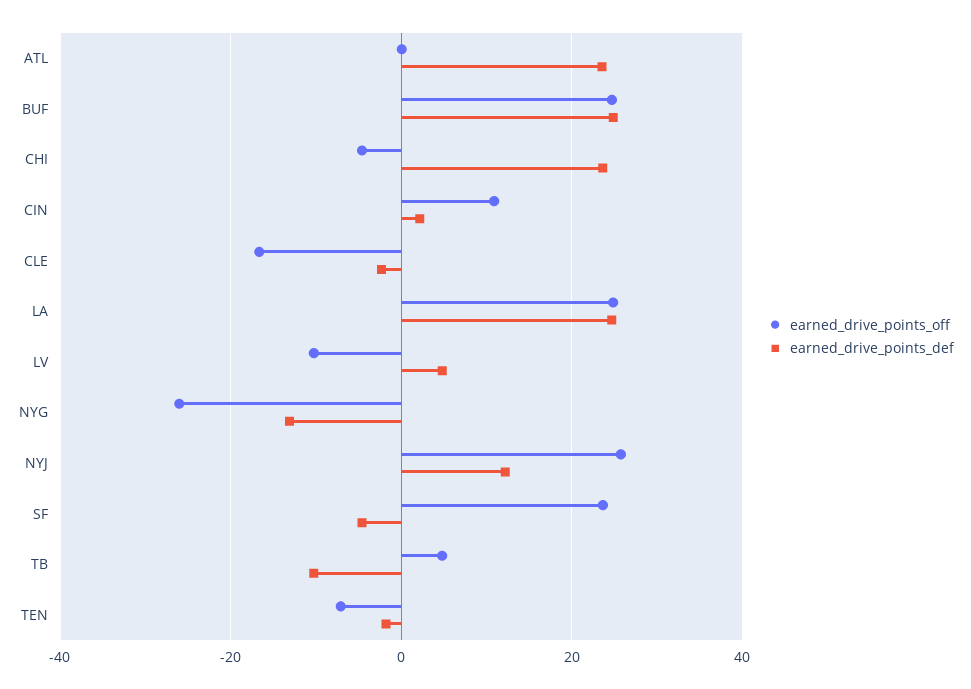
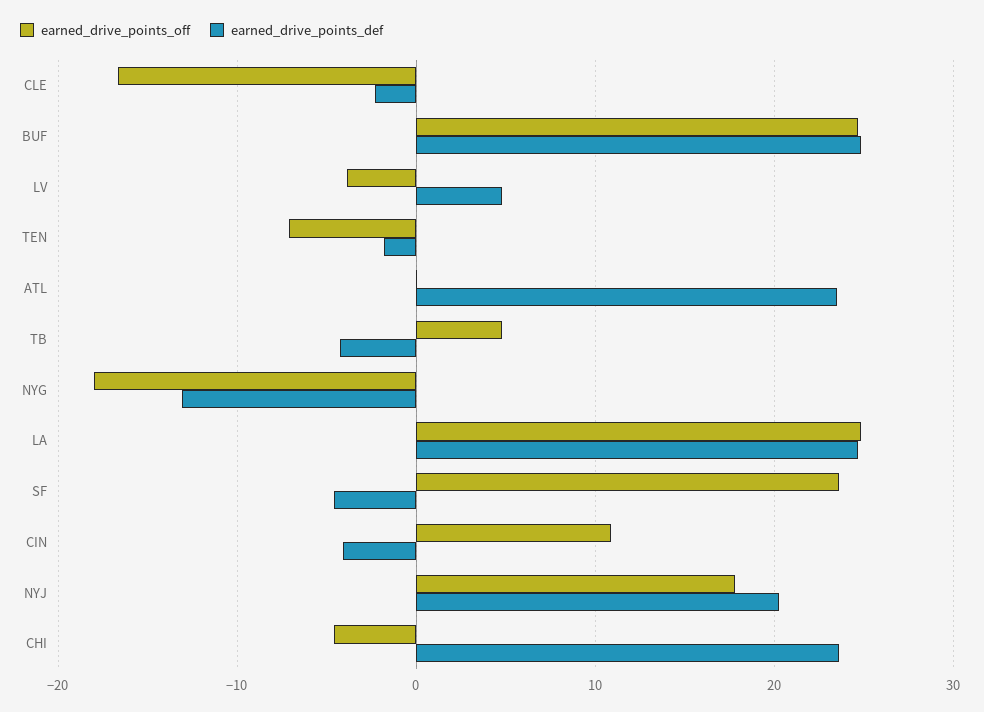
  {
    "earned_drive_points_off": {
      "ATL": 0,
      "BUF": 25,
      "CHI": -5,
      "CIN": 11,
      "CLE": -17,
      "LA": 25,
-     "LV": -10,
+     "LV": -4,
-     "NYG": -26,
+     "NYG": -18,
-     "NYJ": 26,
+     "NYJ": 18,
      "SF": 24,
      "TB": 5,
      "TEN": -7
    },
    "earned_drive_points_def": {
      "ATL": 24,
      "BUF": 25,
      "CHI": 24,
-     "CIN": 2,
+     "CIN": -4,
      "CLE": -2,
      "LA": 25,
      "LV": 5,
      "NYG": -13,
-     "NYJ": 12,
+     "NYJ": 20,
      "SF": -5,
-     "TB": -10,
+     "TB": -4,
      "TEN": -2
    }
  }

